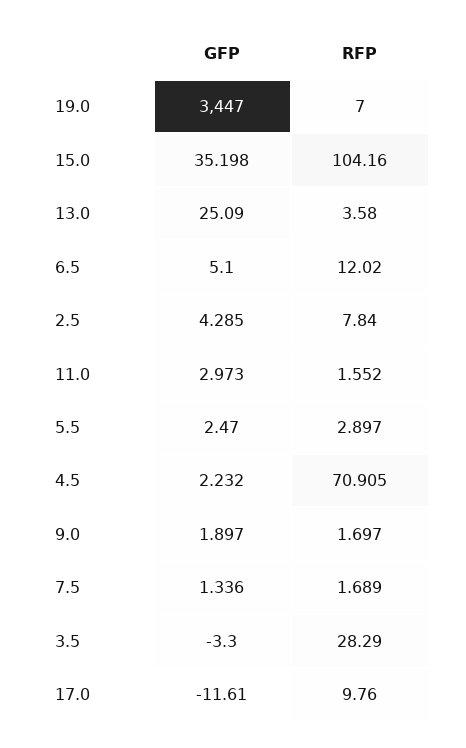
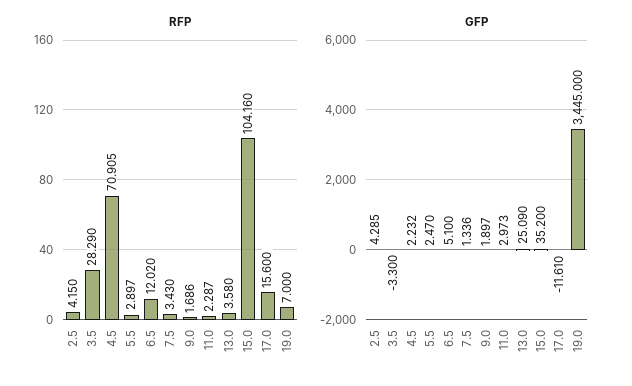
  {
    "GFP": {
-     "19.0": 3447,
+     "19.0": 3445,
-     "15.0": 35.198,
+     "15.0": 35.2,
      "13.0": 25.09,
      "6.5": 5.1,
      "2.5": 4.285,
      "11.0": 2.973,
      "5.5": 2.47,
      "4.5": 2.232,
      "9.0": 1.897,
      "7.5": 1.336,
      "3.5": -3.3,
      "17.0": -11.61
    },
    "RFP": {
      "19.0": 7,
      "15.0": 104.16,
      "13.0": 3.58,
      "6.5": 12.02,
-     "2.5": 7.84,
+     "2.5": 4.15,
-     "11.0": 1.552,
+     "11.0": 2.287,
      "5.5": 2.897,
      "4.5": 70.905,
-     "9.0": 1.697,
+     "9.0": 1.686,
-     "7.5": 1.689,
+     "7.5": 3.43,
      "3.5": 28.29,
-     "17.0": 9.76
+     "17.0": 15.6
    }
  }

